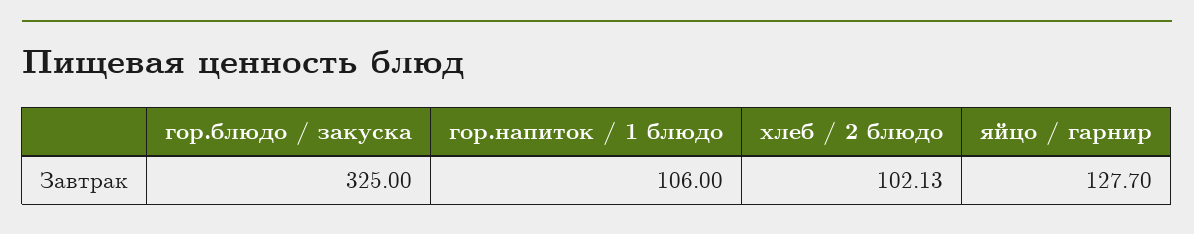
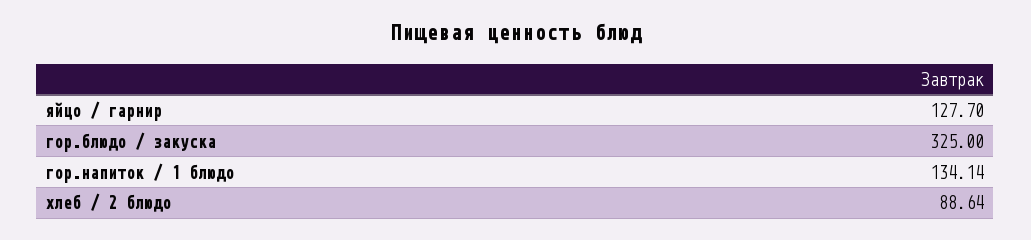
  {
    "гор.блюдо / закуска": 325,
-   "гор.напиток / 1 блюдо": 106,
+   "гор.напиток / 1 блюдо": 134.14,
-   "хлеб / 2 блюдо": 102.13,
+   "хлеб / 2 блюдо": 88.64,
    "яйцо / гарнир": 127.7
  }

